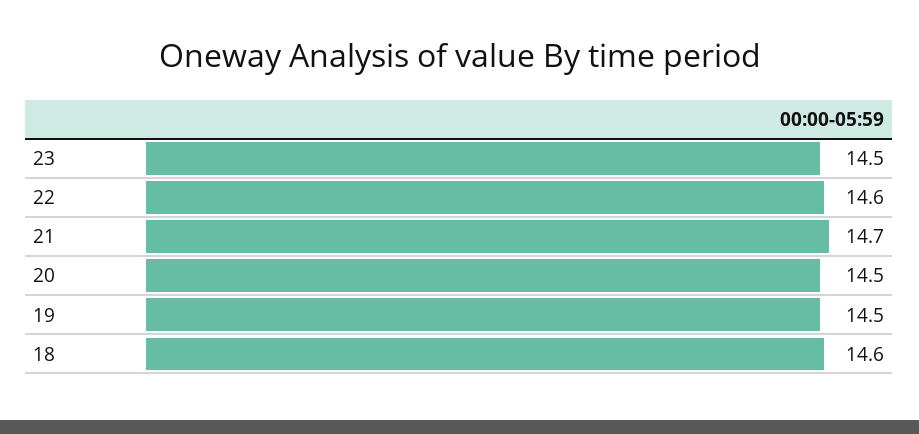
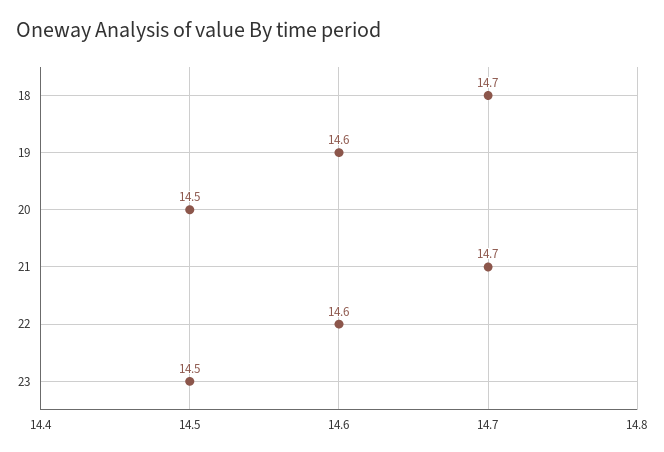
  {
    "23": 14.5,
    "22": 14.6,
    "21": 14.7,
    "20": 14.5,
-   "19": 14.5,
+   "19": 14.6,
-   "18": 14.6
+   "18": 14.7
  }

